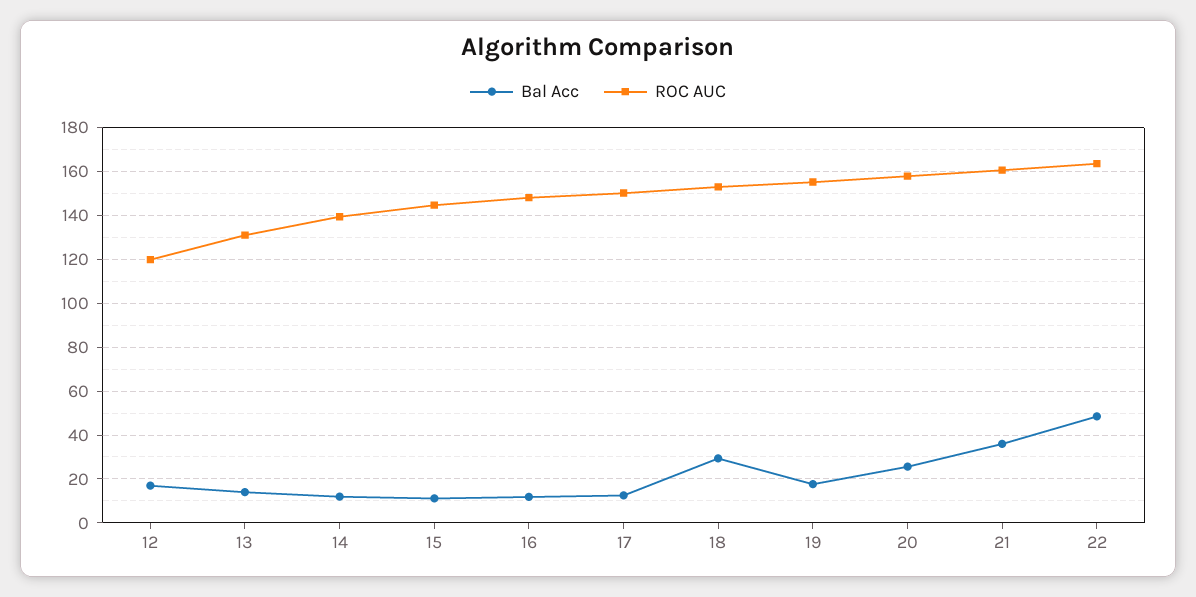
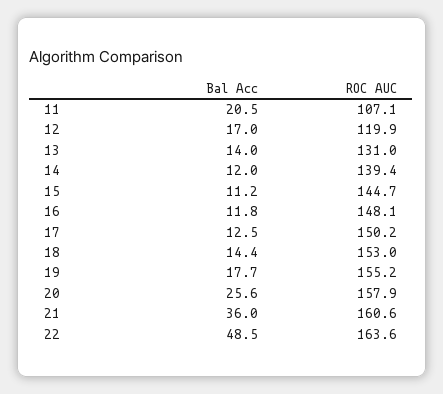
  {
    "Bal Acc": {
      "12": 17,
      "13": 14,
      "14": 12,
      "15": 11.2,
      "16": 11.8,
      "17": 12.5,
-     "18": 30,
+     "18": 14.4,
      "19": 17.7,
      "20": 25.6,
      "21": 36,
-     "22": 48.5
+     "22": 48.5,
+     "11": 20.5
    },
    "ROC AUC": {
      "12": 119.9,
      "13": 131,
      "14": 139.4,
      "15": 144.7,
      "16": 148.1,
      "17": 150.2,
      "18": 153,
      "19": 155.2,
      "20": 157.9,
      "21": 160.6,
-     "22": 163.6
+     "22": 163.6,
+     "11": 107.1
    }
  }

